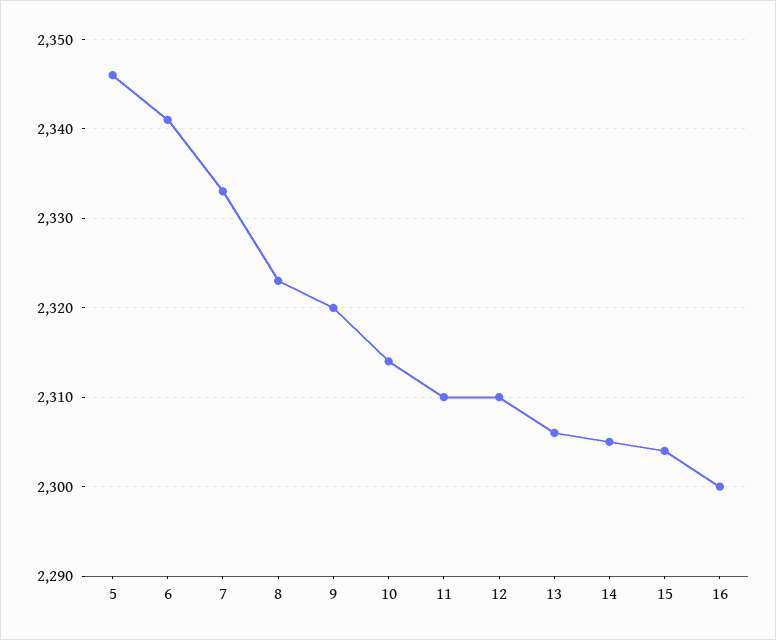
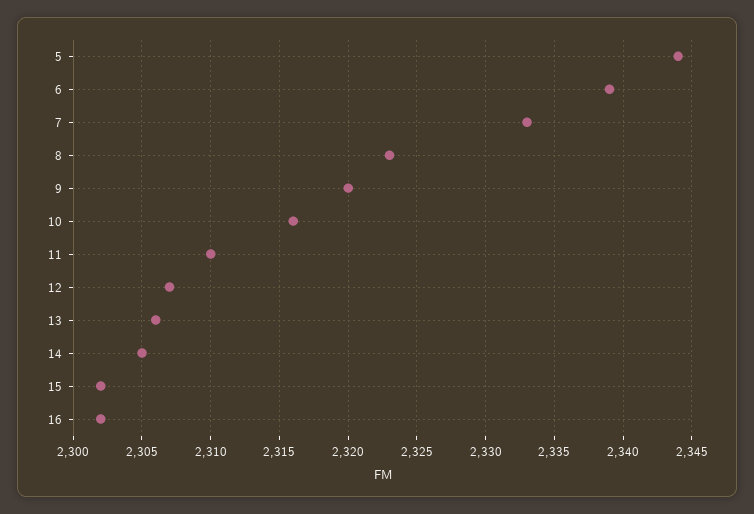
  {
-   "5": 2346,
+   "5": 2344,
-   "6": 2341,
+   "6": 2339,
    "7": 2333,
    "8": 2323,
    "9": 2320,
-   "10": 2314,
+   "10": 2316,
    "11": 2310,
-   "12": 2310,
+   "12": 2307,
    "13": 2306,
    "14": 2305,
-   "15": 2304,
+   "15": 2302,
-   "16": 2300
+   "16": 2302
  }

